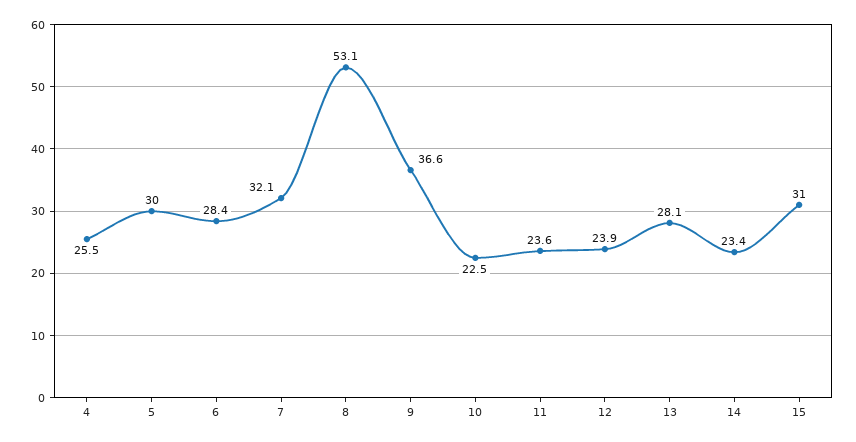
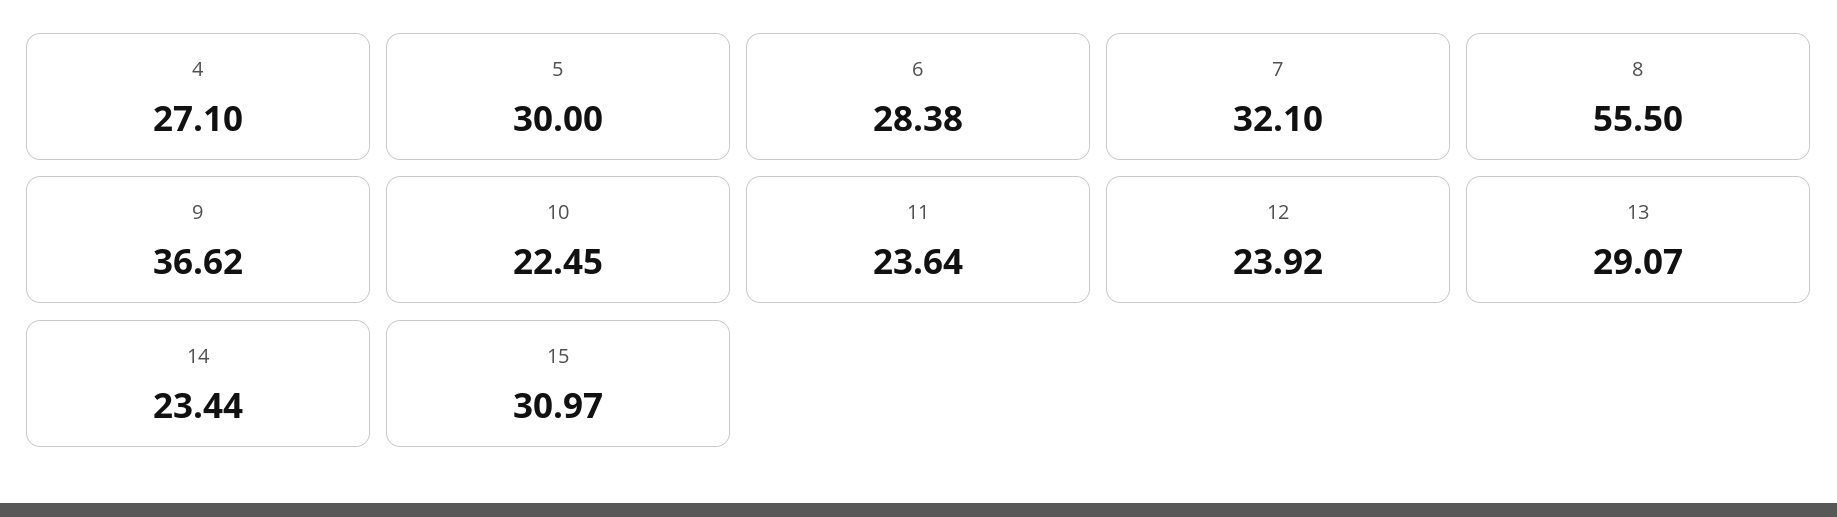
  {
-   "4": 25.5,
+   "4": 27.1,
    "5": 30,
    "6": 28.38,
    "7": 32.1,
-   "8": 53.1,
+   "8": 55.5,
    "9": 36.62,
    "10": 22.45,
    "11": 23.64,
    "12": 23.92,
-   "13": 28.1,
+   "13": 29.07,
    "14": 23.44,
    "15": 30.97
  }

